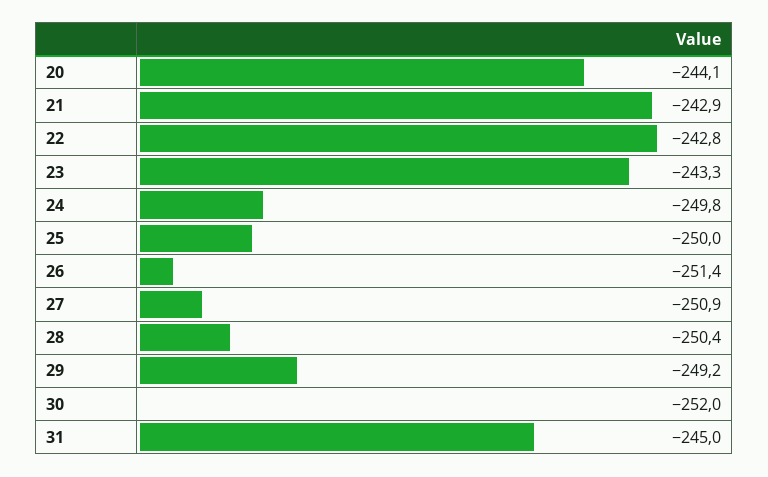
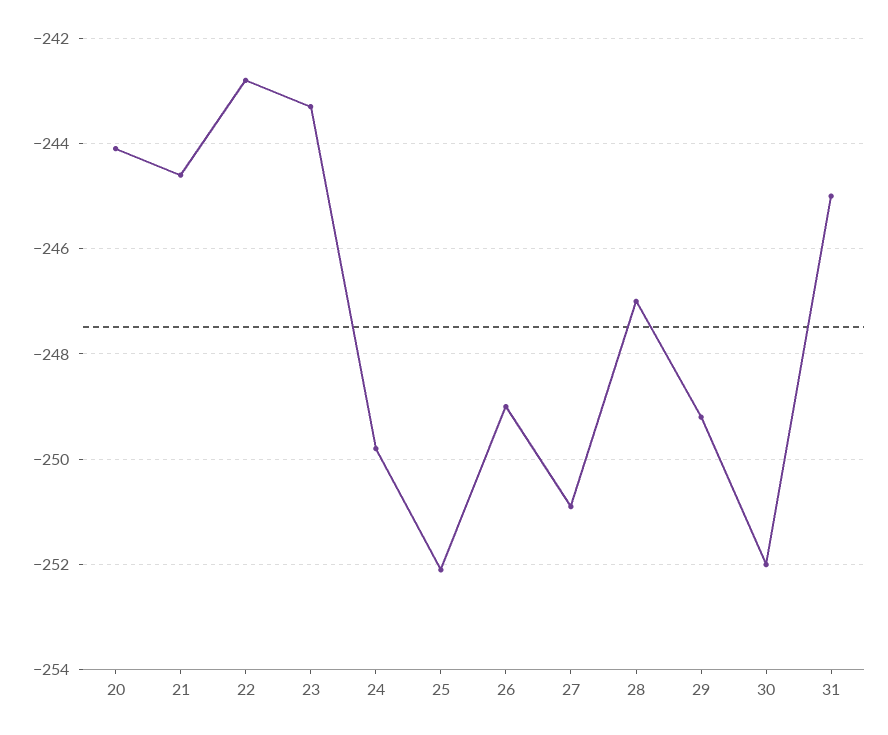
  {
    "20": -244.1,
-   "21": -242.9,
+   "21": -244.5,
    "22": -242.8,
    "23": -243.3,
    "24": -249.8,
-   "25": -250,
+   "25": -252,
-   "26": -251.4,
+   "26": -249,
    "27": -250.9,
-   "28": -250.4,
+   "28": -247,
    "29": -249.2,
    "30": -252,
    "31": -245
  }

